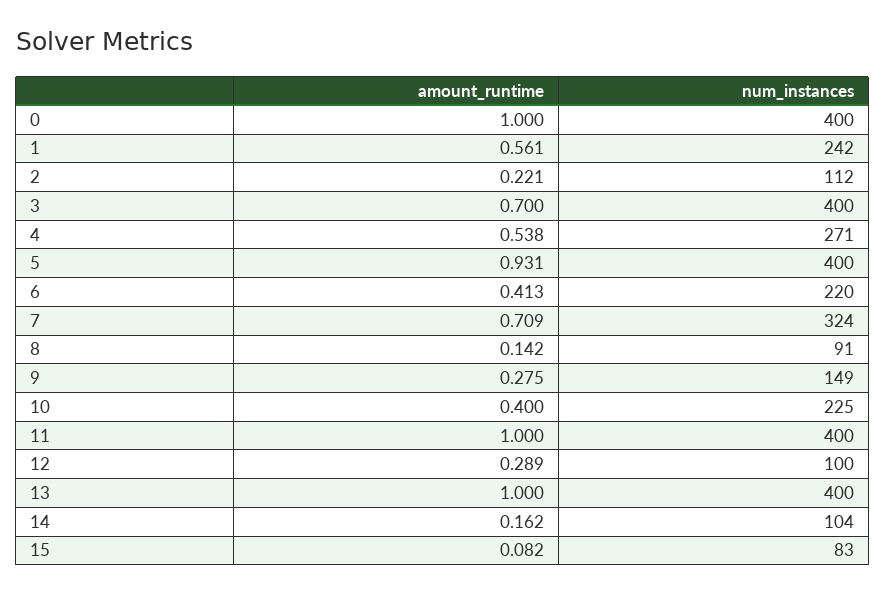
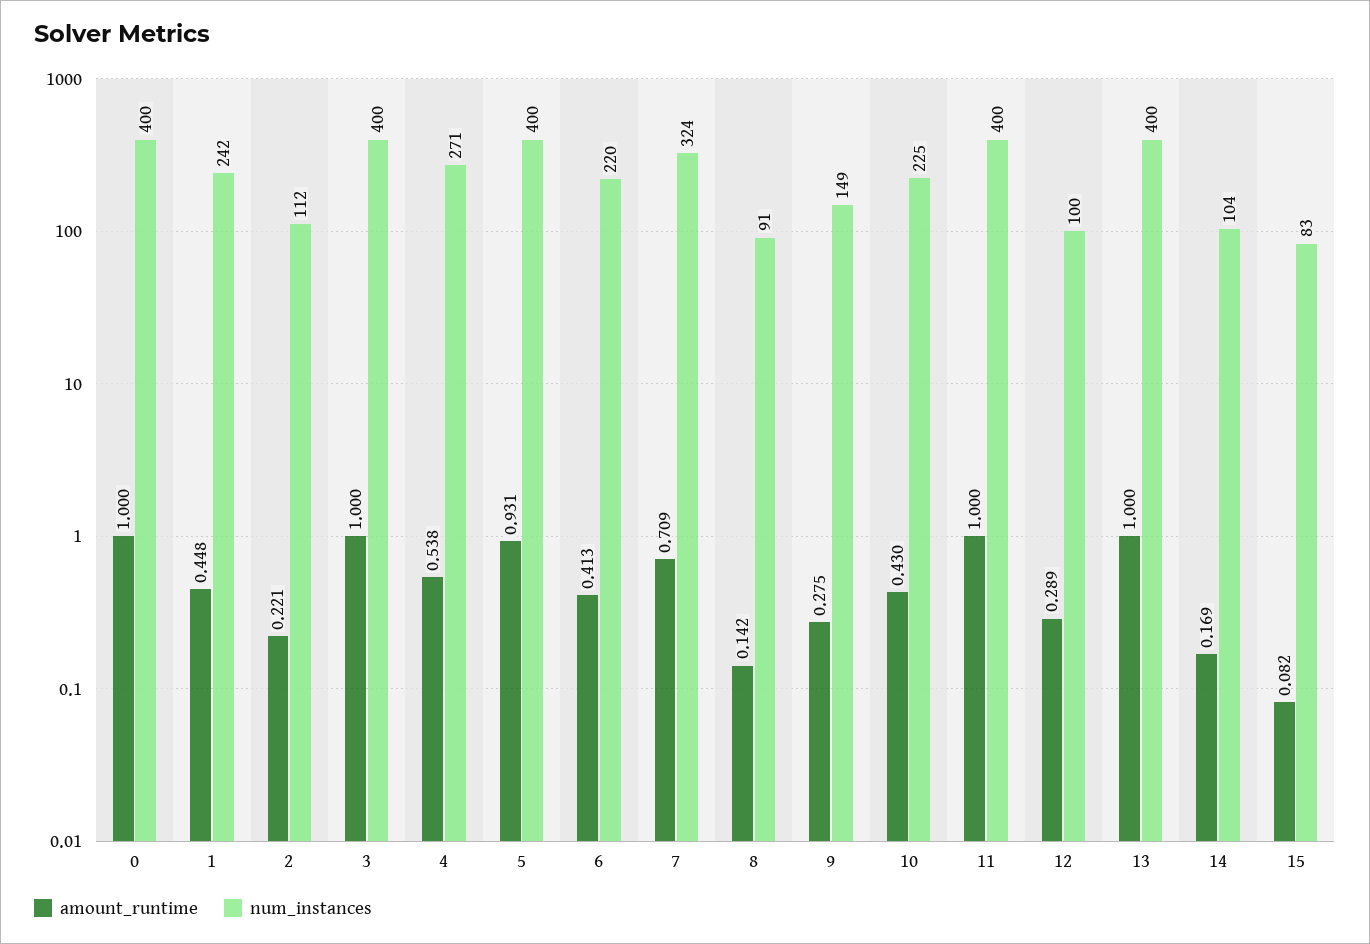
  {
    "amount_runtime": {
      "0": 1,
-     "1": 0.561,
+     "1": 0.448,
      "2": 0.221,
-     "3": 0.7,
+     "3": 1,
      "4": 0.538,
      "5": 0.931,
      "6": 0.413,
      "7": 0.709,
      "8": 0.142,
      "9": 0.275,
-     "10": 0.4,
+     "10": 0.43,
      "11": 1,
      "12": 0.289,
      "13": 1,
-     "14": 0.162,
+     "14": 0.169,
      "15": 0.082
    },
    "num_instances": {
      "0": 400,
      "1": 242,
      "2": 112,
      "3": 400,
      "4": 271,
      "5": 400,
      "6": 220,
      "7": 324,
      "8": 91,
      "9": 149,
      "10": 225,
      "11": 400,
      "12": 100,
      "13": 400,
      "14": 104,
      "15": 83
    }
  }

